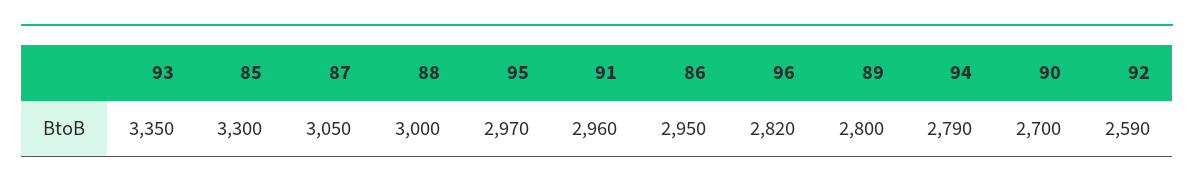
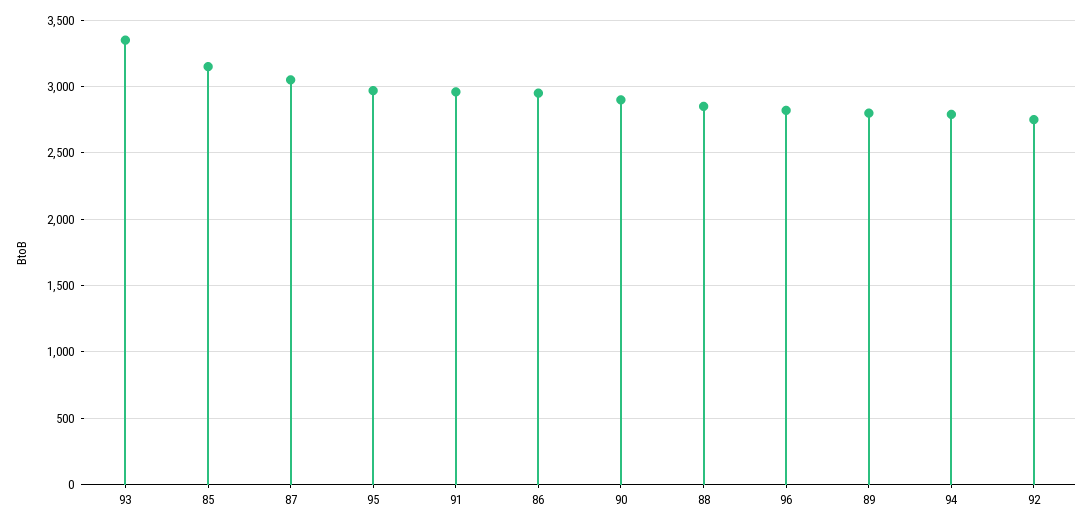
  {
    "93": 3350,
-   "85": 3300,
+   "85": 3150,
    "87": 3050,
-   "88": 3000,
+   "88": 2850,
    "95": 2970,
    "91": 2960,
    "86": 2950,
    "96": 2820,
    "89": 2800,
    "94": 2790,
-   "90": 2700,
+   "90": 2900,
-   "92": 2590
+   "92": 2750
  }

